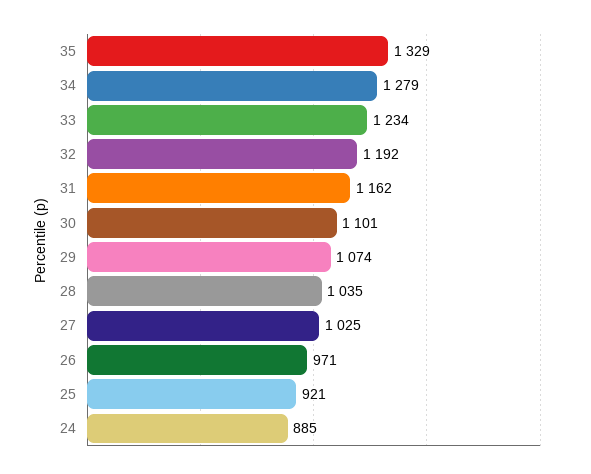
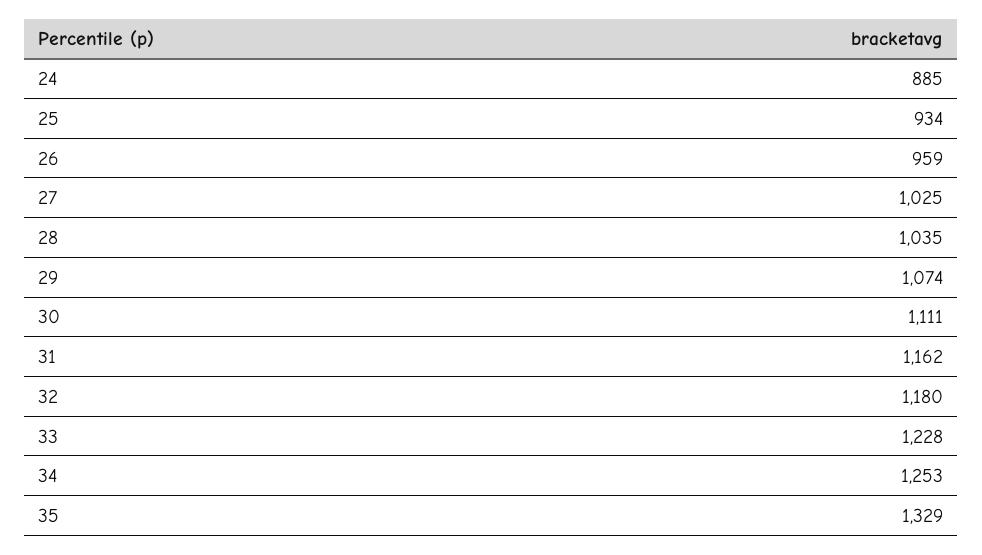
  {
    "35": 1329,
-   "34": 1279,
+   "34": 1253,
-   "33": 1234,
+   "33": 1228,
-   "32": 1192,
+   "32": 1180,
    "31": 1162,
-   "30": 1101,
+   "30": 1111,
    "29": 1074,
    "28": 1035,
    "27": 1025,
-   "26": 971,
+   "26": 959,
-   "25": 921,
+   "25": 934,
    "24": 885
  }

